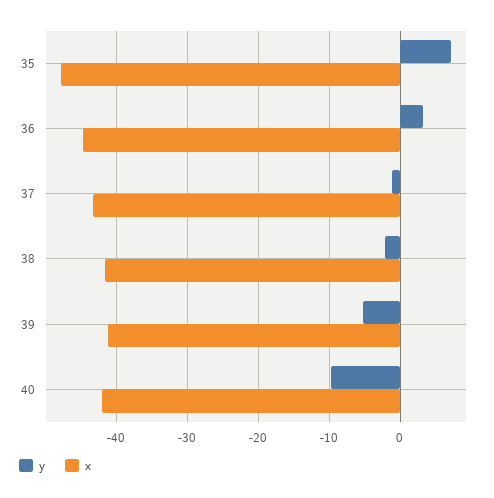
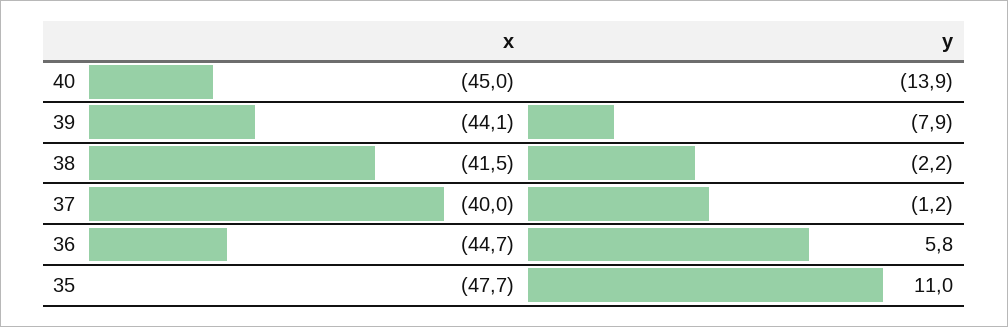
  {
    "y": {
-     "35": 7,
+     "35": 11,
-     "36": 3,
+     "36": 5.8,
      "37": -1.2,
      "38": -2.2,
-     "39": -5,
+     "39": -7.9,
-     "40": -10
+     "40": -13.9
    },
    "x": {
      "35": -47.7,
      "36": -44.7,
-     "37": -43,
+     "37": -40,
      "38": -41.5,
-     "39": -41,
+     "39": -44.1,
-     "40": -42
+     "40": -45
    }
  }

